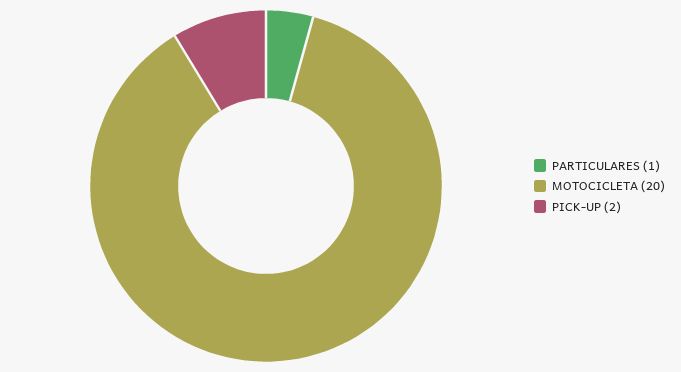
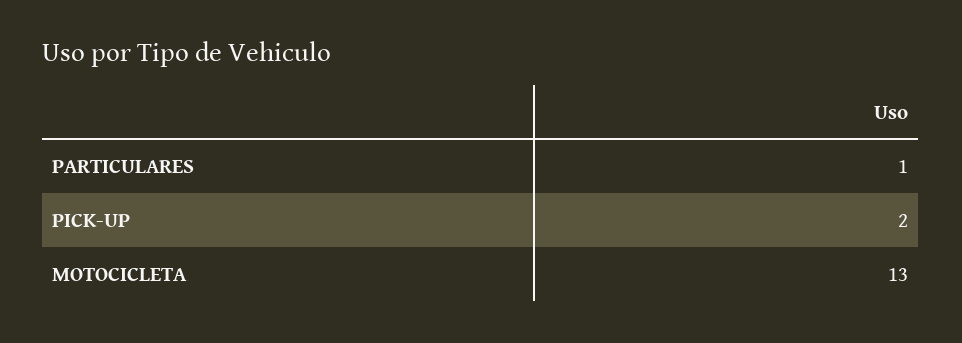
  {
    "PARTICULARES": 1,
-   "MOTOCICLETA": 20,
+   "MOTOCICLETA": 13,
    "PICK-UP": 2
  }

